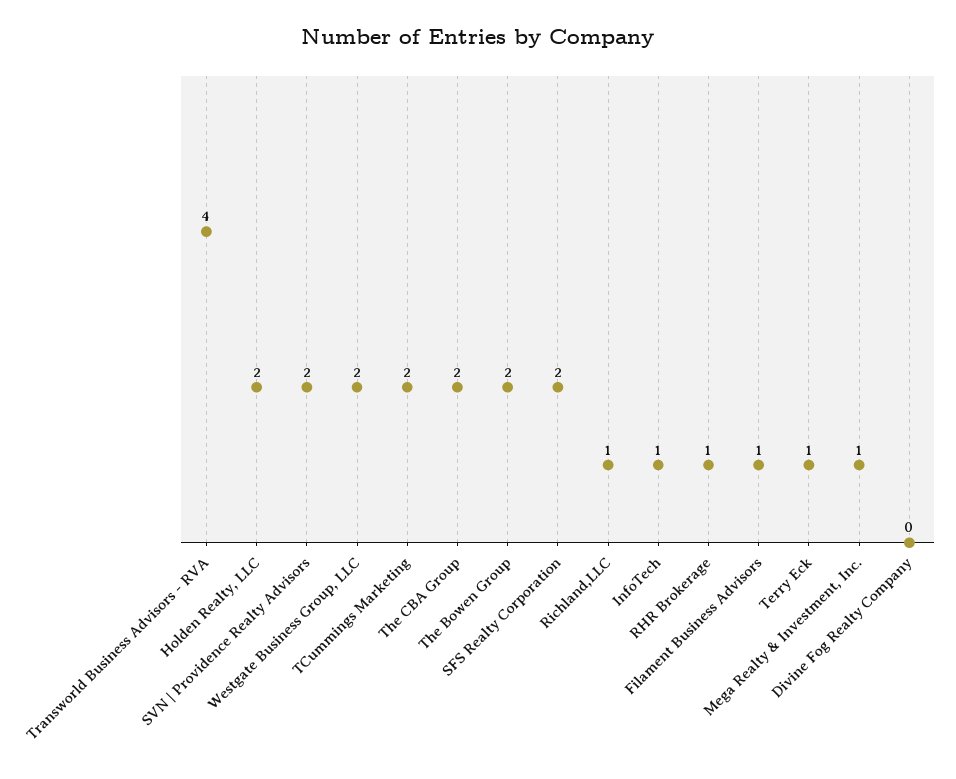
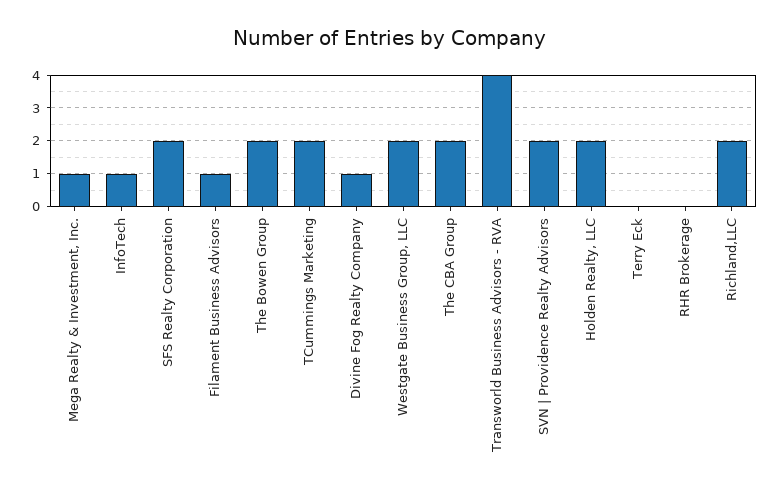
  {
    "Transworld Business Advisors - RVA": 4,
    "Holden Realty, LLC": 2,
    "SVN | Providence Realty Advisors": 2,
    "Westgate Business Group, LLC": 2,
    "TCummings Marketing": 2,
    "The CBA Group": 2,
    "The Bowen Group": 2,
    "SFS Realty Corporation": 2,
-   "Richland,LLC": 1,
+   "Richland,LLC": 2,
    "InfoTech": 1,
-   "RHR Brokerage": 1,
+   "RHR Brokerage": 0,
    "Filament Business Advisors": 1,
-   "Terry Eck": 1,
+   "Terry Eck": 0,
    "Mega Realty & Investment, Inc.": 1,
-   "Divine Fog Realty Company": 0
+   "Divine Fog Realty Company": 1
  }

